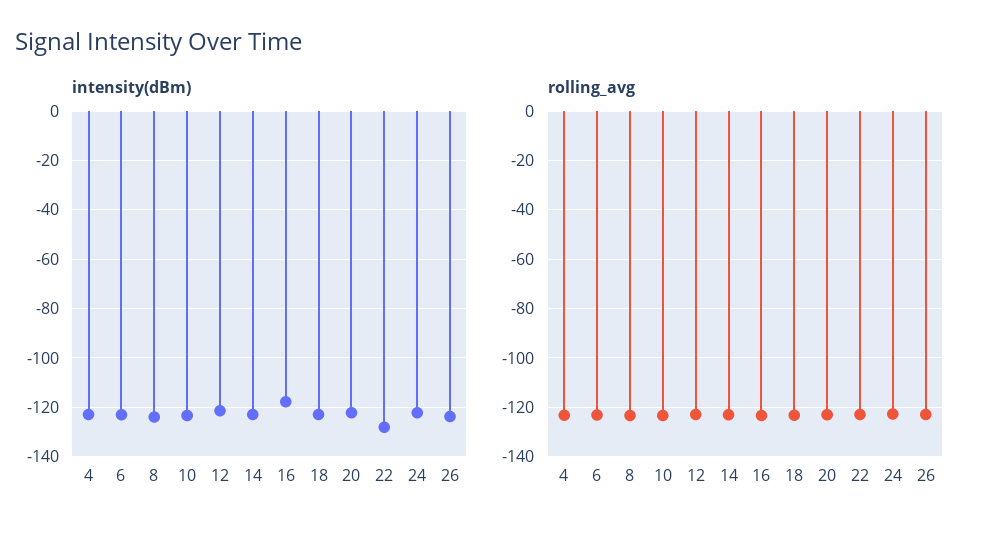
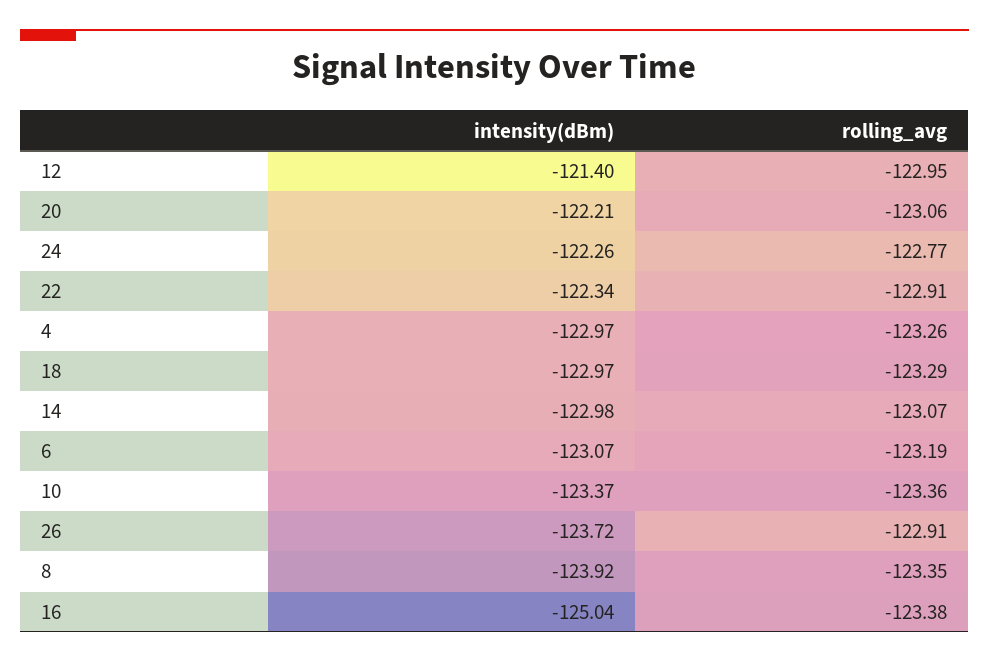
  {
    "intensity(dBm)": {
      "4": -122.97,
      "6": -123.07,
      "8": -123.92,
      "10": -123.37,
      "12": -121.4,
      "14": -122.98,
-     "16": -117.5,
+     "16": -125.04,
      "18": -122.97,
      "20": -122.21,
-     "22": -127.5,
+     "22": -122.34,
      "24": -122.26,
      "26": -123.72
    },
    "rolling_avg": {
      "4": -123.26,
      "6": -123.19,
      "8": -123.35,
      "10": -123.36,
      "12": -122.95,
      "14": -123.07,
      "16": -123.38,
      "18": -123.29,
      "20": -123.06,
      "22": -122.91,
      "24": -122.77,
      "26": -122.91
    }
  }

